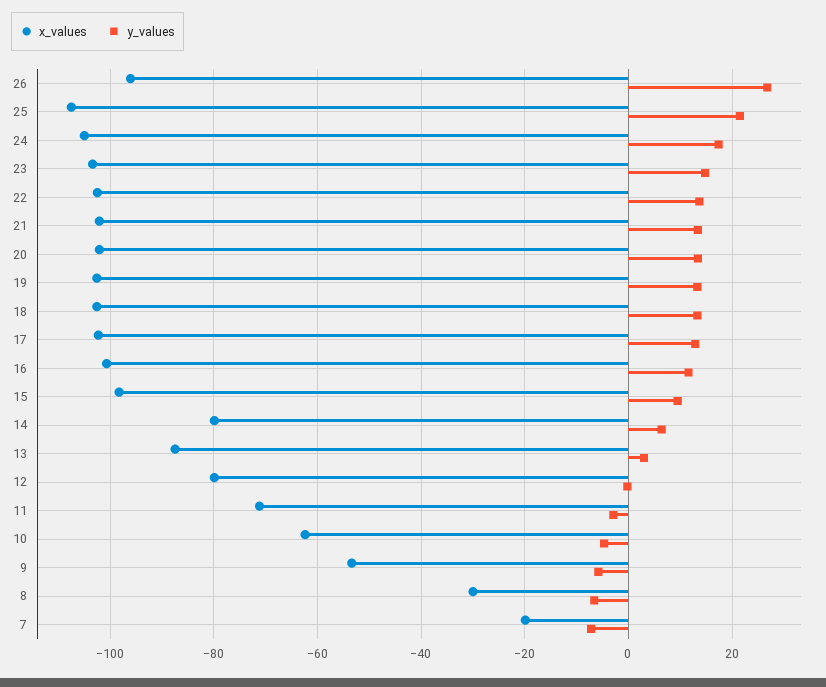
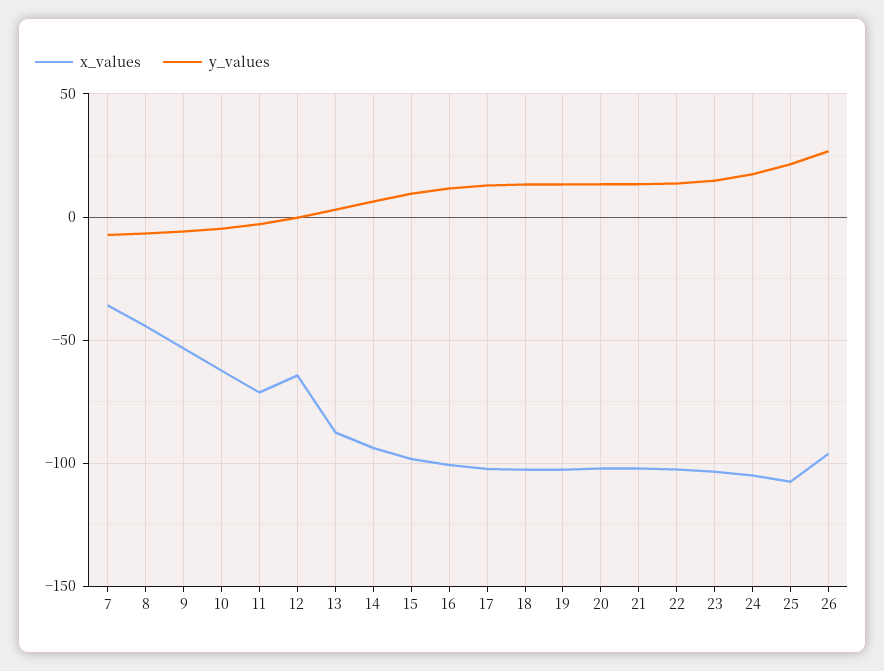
  {
    "x_values": {
      "26": -96,
      "25": -108,
      "24": -106,
      "23": -104,
      "22": -102,
      "21": -102,
      "20": -102,
      "19": -102,
      "18": -102,
      "17": -102,
      "16": -100,
      "15": -98,
-     "14": -80,
+     "14": -95,
      "13": -88,
-     "12": -80,
+     "12": -65,
      "11": -72,
      "10": -62,
      "9": -54,
-     "8": -30,
+     "8": -45,
-     "7": -20
+     "7": -35
    },
    "y_values": {
      "26": 26,
      "25": 22,
      "24": 18,
      "23": 14,
      "22": 14,
      "21": 14,
      "20": 14,
      "19": 14,
      "18": 14,
      "17": 12,
      "16": 12,
      "15": 10,
      "14": 6,
      "13": 4,
      "12": 0,
      "11": -2,
      "10": -4,
      "9": -6,
      "8": -6,
      "7": -8
    }
  }

